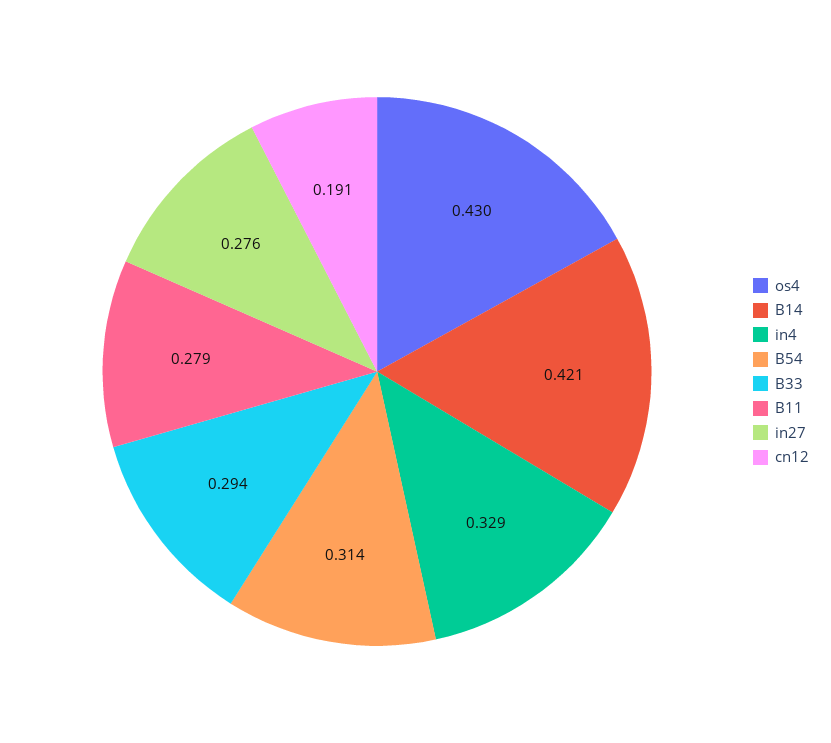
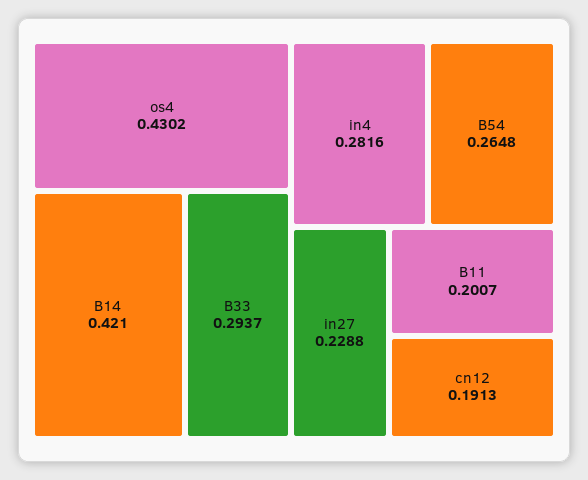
  {
    "os4": 0.4302,
    "B14": 0.421,
-   "in4": 0.329,
+   "in4": 0.2816,
-   "B54": 0.314,
+   "B54": 0.2648,
    "B33": 0.2937,
-   "B11": 0.279,
+   "B11": 0.2007,
-   "in27": 0.276,
+   "in27": 0.2288,
    "cn12": 0.1913
  }

